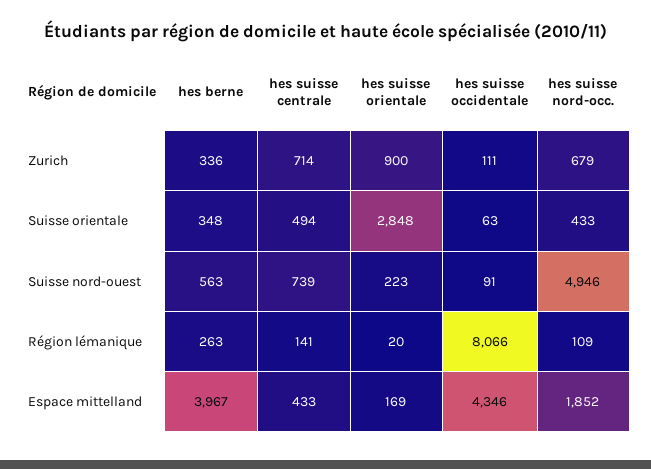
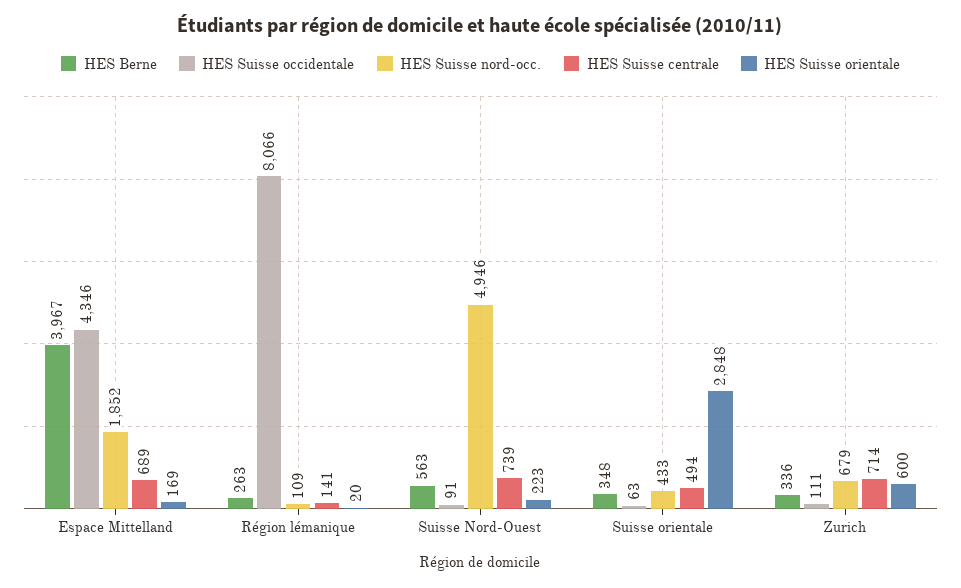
  {
    "hes berne": {
      "Zurich": 336,
      "Suisse orientale": 348,
      "Suisse nord-ouest": 563,
      "Région lémanique": 263,
      "Espace mittelland": 3967
    },
    "hes suisse centrale": {
      "Zurich": 714,
      "Suisse orientale": 494,
      "Suisse nord-ouest": 739,
      "Région lémanique": 141,
-     "Espace mittelland": 433
+     "Espace mittelland": 689
    },
    "hes suisse orientale": {
-     "Zurich": 900,
+     "Zurich": 600,
      "Suisse orientale": 2848,
      "Suisse nord-ouest": 223,
      "Région lémanique": 20,
      "Espace mittelland": 169
    },
    "hes suisse occidentale": {
      "Zurich": 111,
      "Suisse orientale": 63,
      "Suisse nord-ouest": 91,
      "Région lémanique": 8066,
      "Espace mittelland": 4346
    },
    "hes suisse nord-occ.": {
      "Zurich": 679,
      "Suisse orientale": 433,
      "Suisse nord-ouest": 4946,
      "Région lémanique": 109,
      "Espace mittelland": 1852
    }
  }

